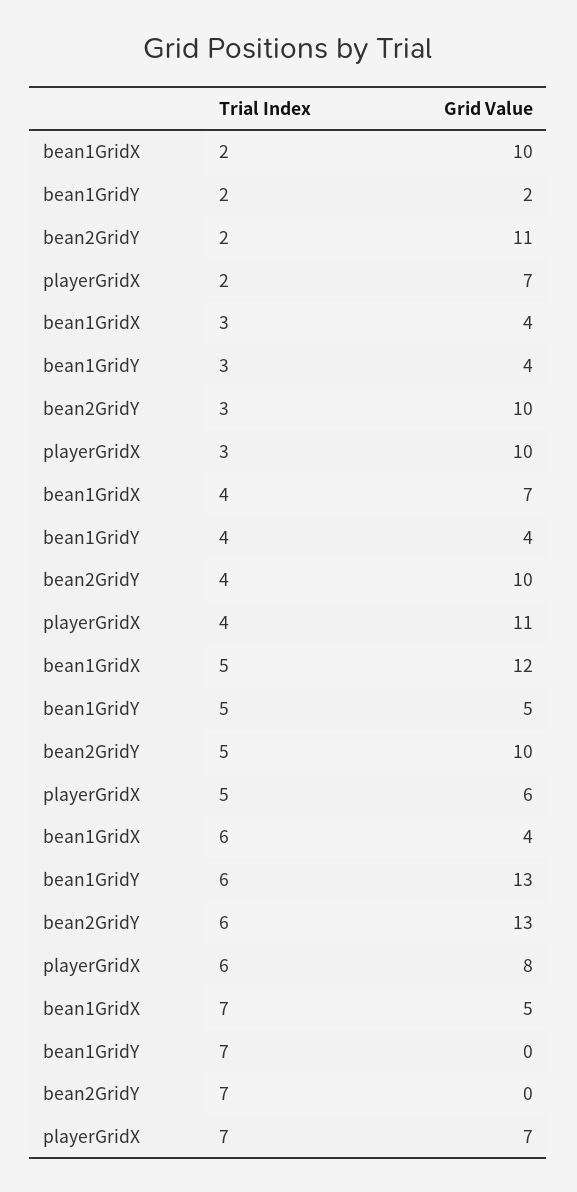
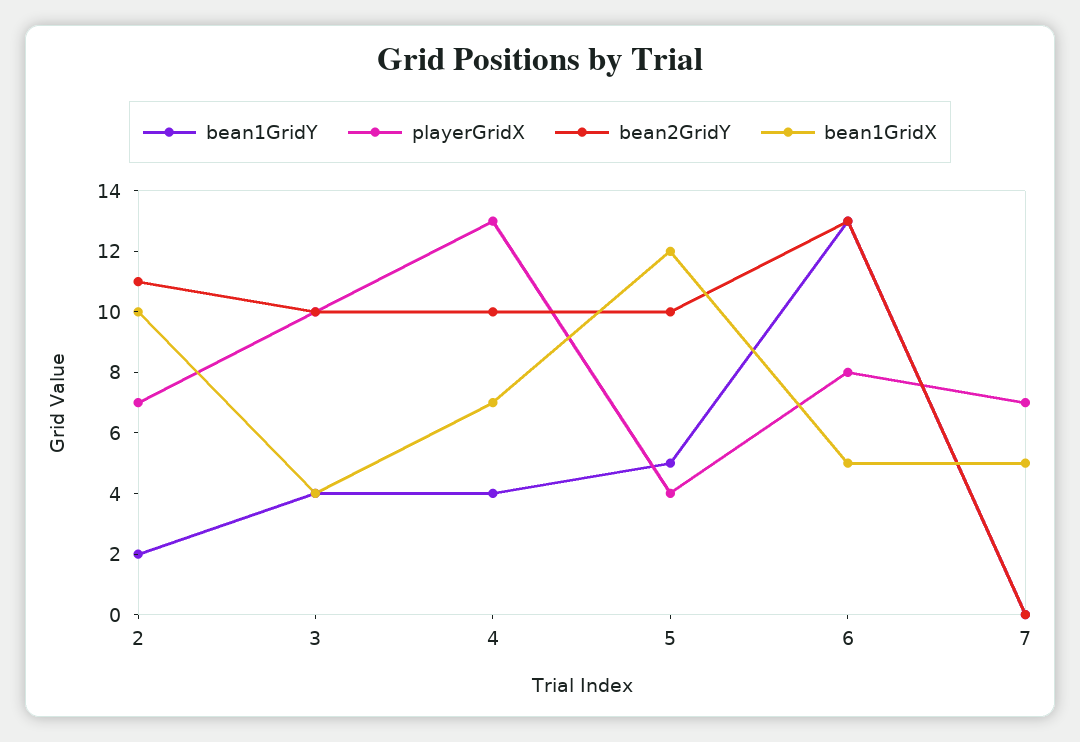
  {
    "bean1GridX": {
      "2": 10,
      "3": 4,
      "4": 7,
      "5": 12,
-     "6": 4,
+     "6": 5,
      "7": 5
    },
    "bean1GridY": {
      "2": 2,
      "3": 4,
      "4": 4,
      "5": 5,
      "6": 13,
      "7": 0
    },
    "bean2GridY": {
      "2": 11,
      "3": 10,
      "4": 10,
      "5": 10,
      "6": 13,
      "7": 0
    },
    "playerGridX": {
      "2": 7,
      "3": 10,
-     "4": 11,
+     "4": 13,
-     "5": 6,
+     "5": 4,
      "6": 8,
      "7": 7
    }
  }

